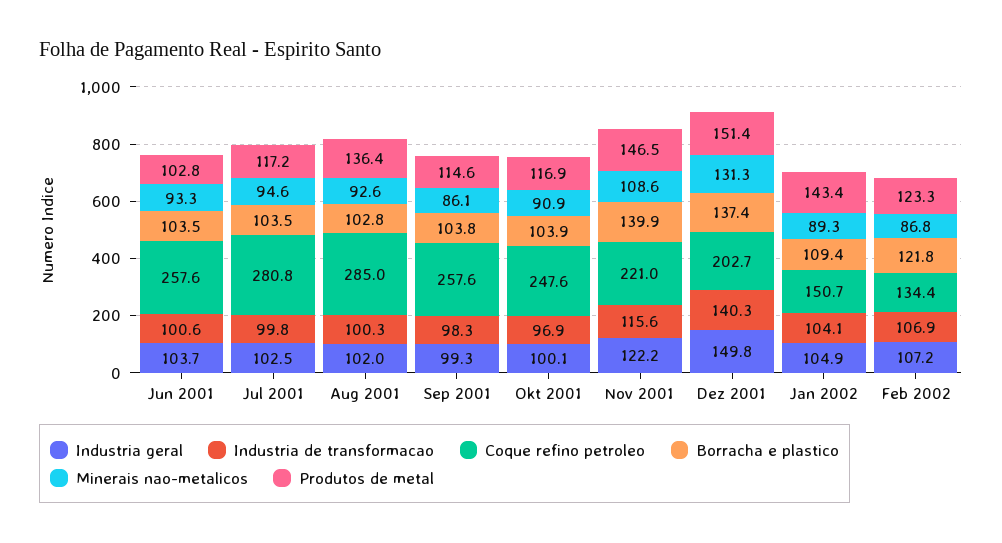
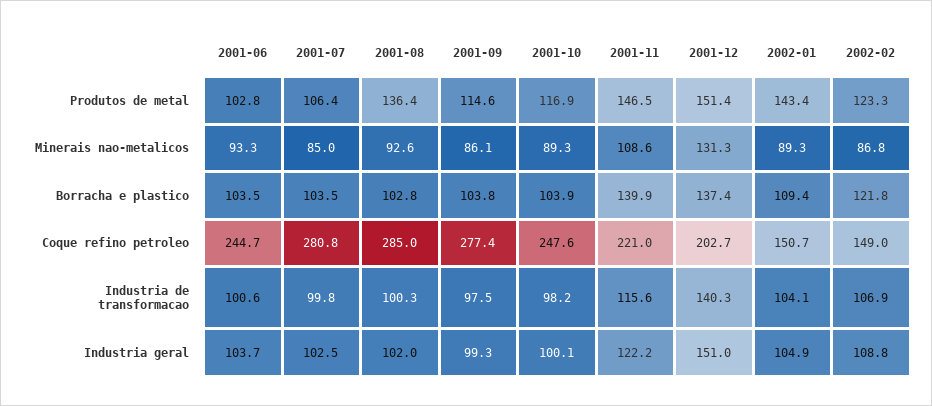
  {
    "Industria geral": {
      "Jun 2001": 103.7,
      "Jul 2001": 102.5,
      "Aug 2001": 102,
      "Sep 2001": 99.3,
      "Okt 2001": 100.1,
      "Nov 2001": 122.2,
-     "Dez 2001": 149.8,
+     "Dez 2001": 151,
      "Jan 2002": 104.9,
-     "Feb 2002": 107.2
+     "Feb 2002": 108.8
    },
    "Industria de transformacao": {
      "Jun 2001": 100.6,
      "Jul 2001": 99.8,
      "Aug 2001": 100.3,
-     "Sep 2001": 98.3,
+     "Sep 2001": 97.5,
-     "Okt 2001": 96.9,
+     "Okt 2001": 98.2,
      "Nov 2001": 115.6,
      "Dez 2001": 140.3,
      "Jan 2002": 104.1,
      "Feb 2002": 106.9
    },
    "Coque refino petroleo": {
-     "Jun 2001": 257.6,
+     "Jun 2001": 244.7,
      "Jul 2001": 280.8,
      "Aug 2001": 285,
-     "Sep 2001": 257.6,
+     "Sep 2001": 277.4,
      "Okt 2001": 247.6,
      "Nov 2001": 221,
      "Dez 2001": 202.7,
      "Jan 2002": 150.7,
-     "Feb 2002": 134.4
+     "Feb 2002": 149
    },
    "Borracha e plastico": {
      "Jun 2001": 103.5,
      "Jul 2001": 103.5,
      "Aug 2001": 102.8,
      "Sep 2001": 103.8,
      "Okt 2001": 103.9,
      "Nov 2001": 139.9,
      "Dez 2001": 137.4,
      "Jan 2002": 109.4,
      "Feb 2002": 121.8
    },
    "Minerais nao-metalicos": {
      "Jun 2001": 93.3,
-     "Jul 2001": 94.6,
+     "Jul 2001": 85,
      "Aug 2001": 92.6,
      "Sep 2001": 86.1,
-     "Okt 2001": 90.9,
+     "Okt 2001": 89.3,
      "Nov 2001": 108.6,
      "Dez 2001": 131.3,
      "Jan 2002": 89.3,
      "Feb 2002": 86.8
    },
    "Produtos de metal": {
      "Jun 2001": 102.8,
-     "Jul 2001": 117.2,
+     "Jul 2001": 106.4,
      "Aug 2001": 136.4,
      "Sep 2001": 114.6,
      "Okt 2001": 116.9,
      "Nov 2001": 146.5,
      "Dez 2001": 151.4,
      "Jan 2002": 143.4,
      "Feb 2002": 123.3
    }
  }

